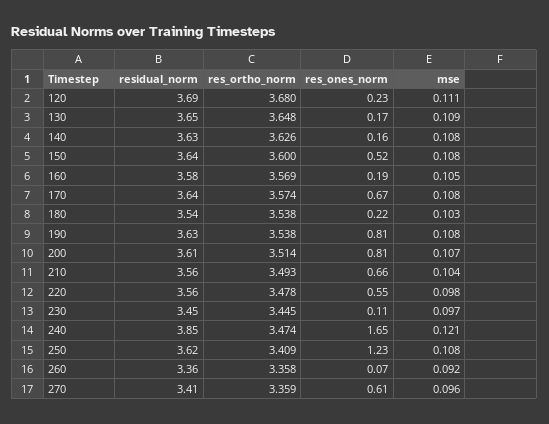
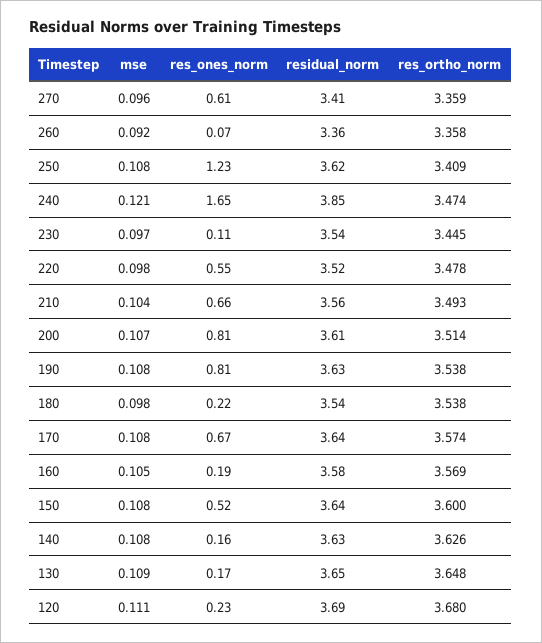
  {
    "residual_norm": {
      "120": 3.69,
      "130": 3.65,
      "140": 3.63,
      "150": 3.64,
      "160": 3.58,
      "170": 3.64,
      "180": 3.54,
      "190": 3.63,
      "200": 3.61,
      "210": 3.56,
-     "220": 3.56,
+     "220": 3.52,
-     "230": 3.45,
+     "230": 3.54,
      "240": 3.85,
      "250": 3.62,
      "260": 3.36,
      "270": 3.41
    },
    "res_ortho_norm": {
      "120": 3.68,
      "130": 3.648,
      "140": 3.626,
      "150": 3.6,
      "160": 3.569,
      "170": 3.574,
      "180": 3.538,
      "190": 3.538,
      "200": 3.514,
      "210": 3.493,
      "220": 3.478,
      "230": 3.445,
      "240": 3.474,
      "250": 3.409,
      "260": 3.358,
      "270": 3.359
    },
    "res_ones_norm": {
      "120": 0.23,
      "130": 0.17,
      "140": 0.16,
      "150": 0.52,
      "160": 0.19,
      "170": 0.67,
      "180": 0.22,
      "190": 0.81,
      "200": 0.81,
      "210": 0.66,
      "220": 0.55,
      "230": 0.11,
      "240": 1.65,
      "250": 1.23,
      "260": 0.07,
      "270": 0.61
    },
    "mse": {
      "120": 0.111,
      "130": 0.109,
      "140": 0.108,
      "150": 0.108,
      "160": 0.105,
      "170": 0.108,
-     "180": 0.103,
+     "180": 0.098,
      "190": 0.108,
      "200": 0.107,
      "210": 0.104,
      "220": 0.098,
      "230": 0.097,
      "240": 0.121,
      "250": 0.108,
      "260": 0.092,
      "270": 0.096
    }
  }

